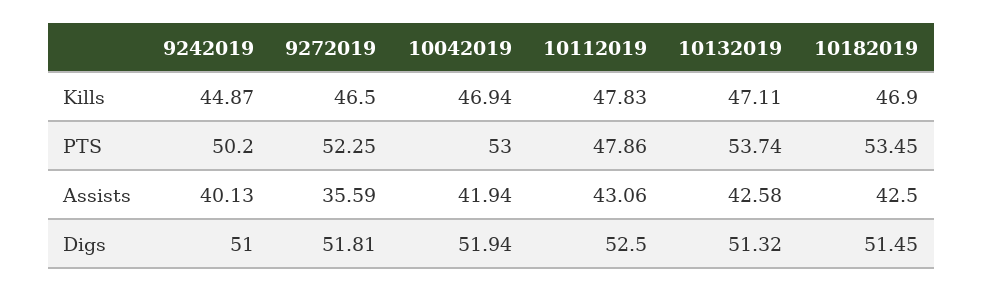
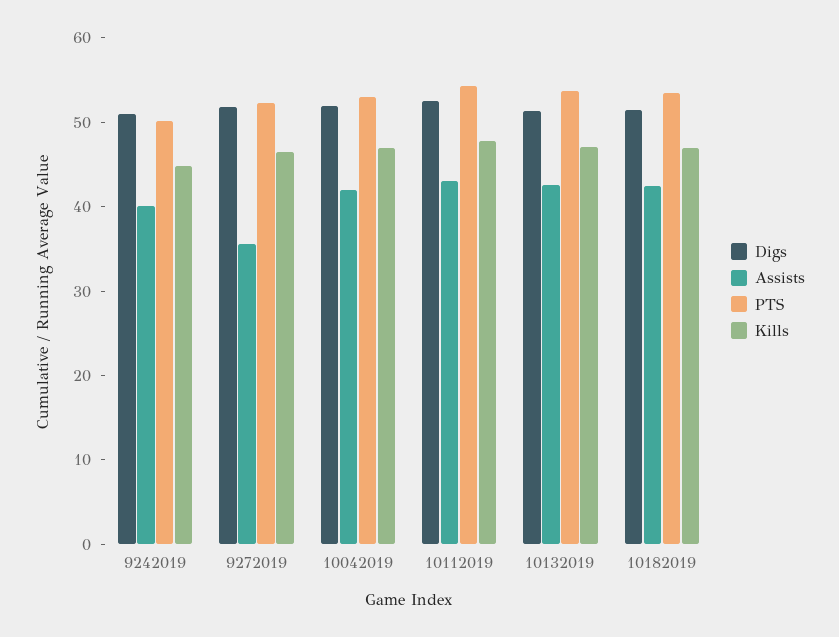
  {
    "Kills": {
      "9242019": 44.87,
      "9272019": 46.5,
      "10042019": 46.94,
      "10112019": 47.83,
      "10132019": 47.11,
      "10182019": 46.9
    },
    "PTS": {
      "9242019": 50.2,
      "9272019": 52.25,
      "10042019": 53,
-     "10112019": 47.86,
+     "10112019": 54,
      "10132019": 53.74,
      "10182019": 53.45
    },
    "Assists": {
      "9242019": 40.13,
      "9272019": 35.59,
      "10042019": 41.94,
      "10112019": 43.06,
      "10132019": 42.58,
      "10182019": 42.5
    },
    "Digs": {
      "9242019": 51,
      "9272019": 51.81,
      "10042019": 51.94,
      "10112019": 52.5,
      "10132019": 51.32,
      "10182019": 51.45
    }
  }

